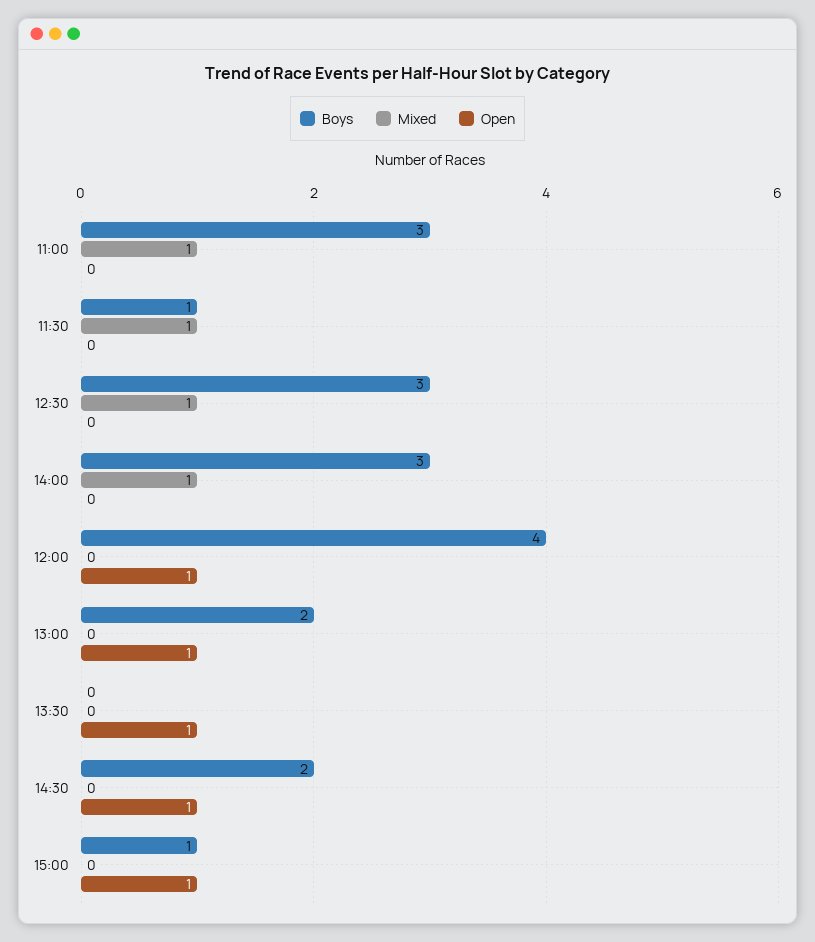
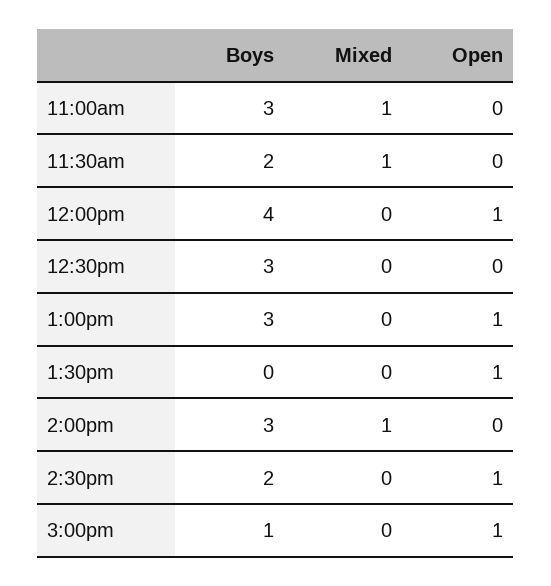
  {
    "Boys": {
      "11:00": 3,
-     "11:30": 1,
+     "11:30": 2,
      "12:30": 3,
      "14:00": 3,
      "12:00": 4,
-     "13:00": 2,
+     "13:00": 3,
      "13:30": 0,
      "14:30": 2,
      "15:00": 1
    },
    "Mixed": {
      "11:00": 1,
      "11:30": 1,
-     "12:30": 1,
+     "12:30": 0,
      "14:00": 1,
      "12:00": 0,
      "13:00": 0,
      "13:30": 0,
      "14:30": 0,
      "15:00": 0
    },
    "Open": {
      "11:00": 0,
      "11:30": 0,
      "12:30": 0,
      "14:00": 0,
      "12:00": 1,
      "13:00": 1,
      "13:30": 1,
      "14:30": 1,
      "15:00": 1
    }
  }

